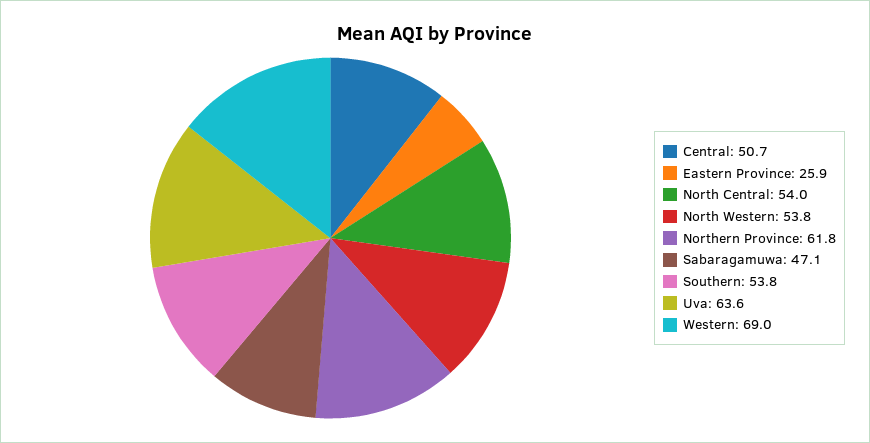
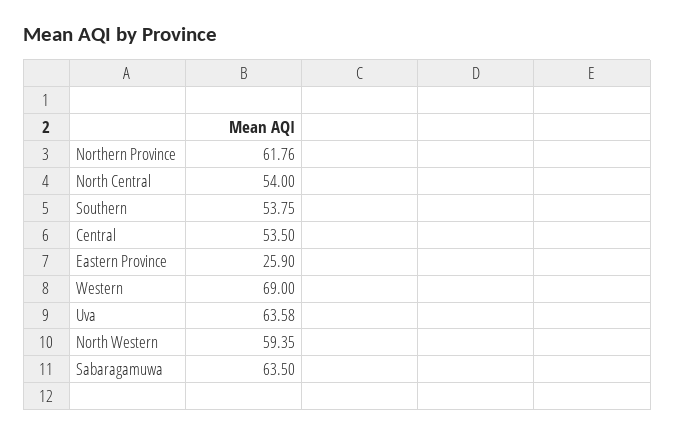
  {
-   "Central": 50.7,
+   "Central": 53.5,
    "Eastern Province": 25.9,
    "North Central": 54,
-   "North Western": 53.8,
+   "North Western": 59.35,
    "Northern Province": 61.76,
-   "Sabaragamuwa": 47.1,
+   "Sabaragamuwa": 63.5,
    "Southern": 53.75,
    "Uva": 63.58,
    "Western": 69
  }

